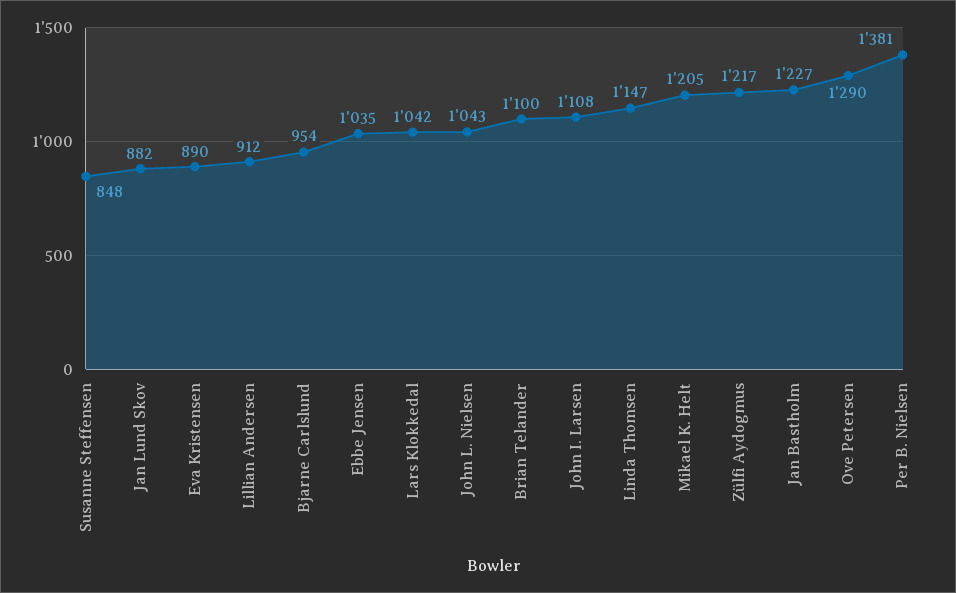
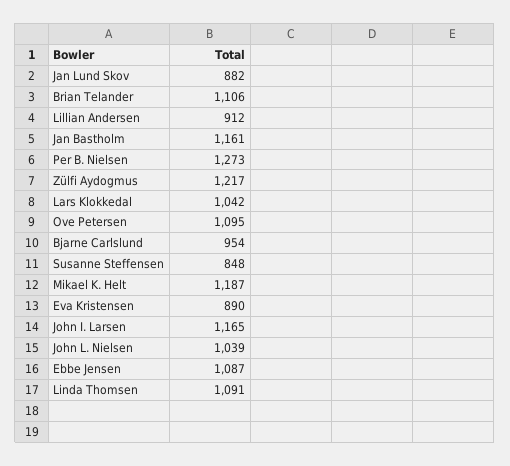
  {
    "Susanne Steffensen": 848,
    "Jan Lund Skov": 882,
    "Eva Kristensen": 890,
    "Lillian Andersen": 912,
    "Bjarne Carlslund": 954,
-   "Ebbe Jensen": 1035,
+   "Ebbe Jensen": 1087,
    "Lars Klokkedal": 1042,
-   "John L. Nielsen": 1043,
+   "John L. Nielsen": 1039,
-   "Brian Telander": 1100,
+   "Brian Telander": 1106,
-   "John I. Larsen": 1108,
+   "John I. Larsen": 1165,
-   "Linda Thomsen": 1147,
+   "Linda Thomsen": 1091,
-   "Mikael K. Helt": 1205,
+   "Mikael K. Helt": 1187,
    "Zülfi Aydogmus": 1217,
-   "Jan Bastholm": 1227,
+   "Jan Bastholm": 1161,
-   "Ove Petersen": 1290,
+   "Ove Petersen": 1095,
-   "Per B. Nielsen": 1381
+   "Per B. Nielsen": 1273
  }

